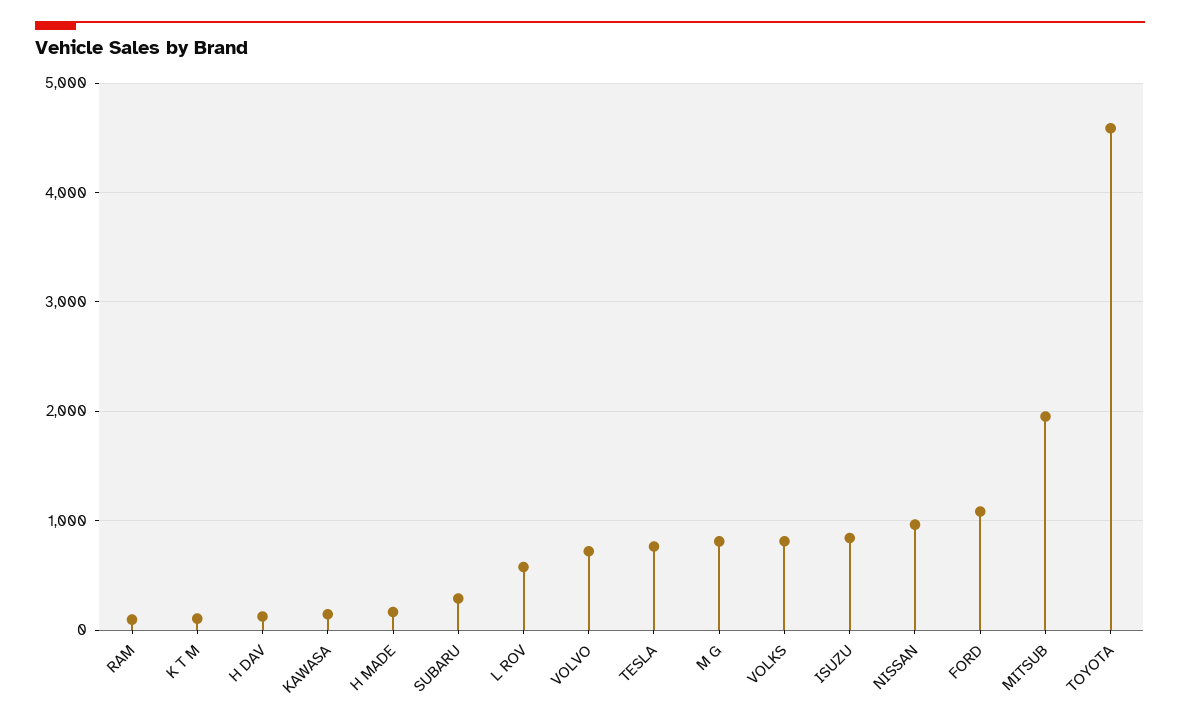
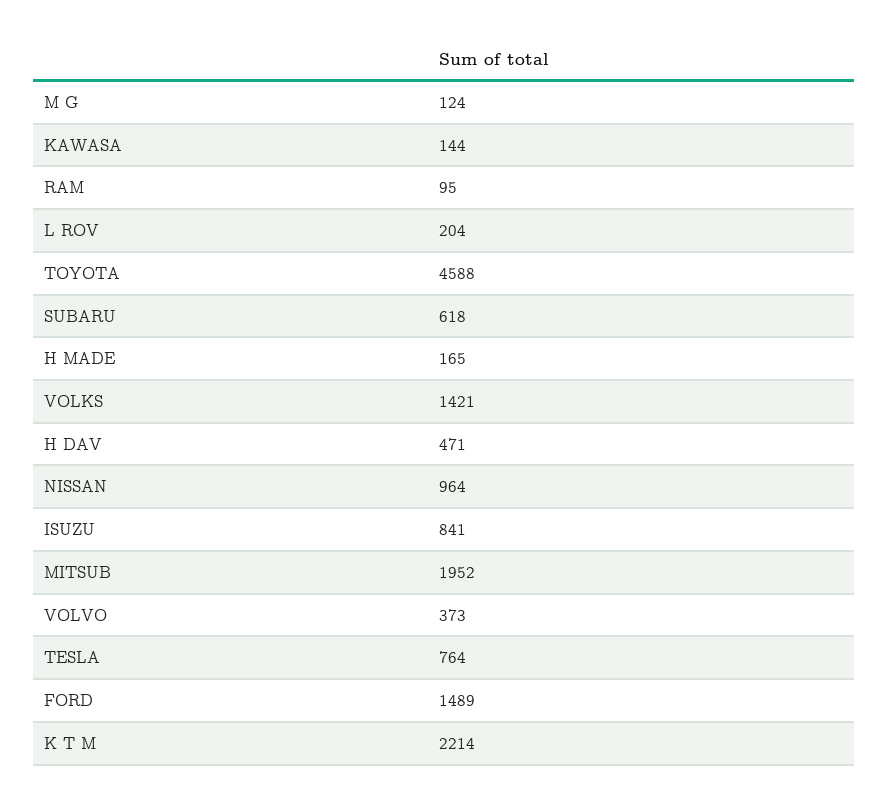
  {
    "RAM": 95,
-   "K T M": 100,
+   "K T M": 2214,
-   "H DAV": 100,
+   "H DAV": 471,
    "KAWASA": 144,
    "H MADE": 165,
-   "SUBARU": 300,
+   "SUBARU": 618,
-   "L ROV": 600,
+   "L ROV": 204,
-   "VOLVO": 700,
+   "VOLVO": 373,
    "TESLA": 764,
-   "M G": 800,
+   "M G": 124,
-   "VOLKS": 800,
+   "VOLKS": 1421,
    "ISUZU": 841,
    "NISSAN": 964,
-   "FORD": 1100,
+   "FORD": 1489,
    "MITSUB": 1952,
    "TOYOTA": 4588
  }

